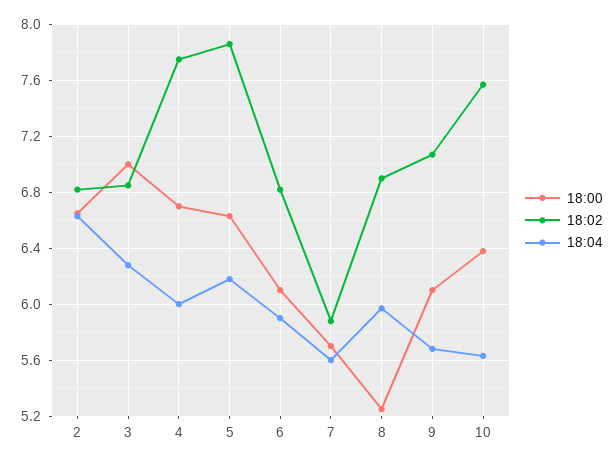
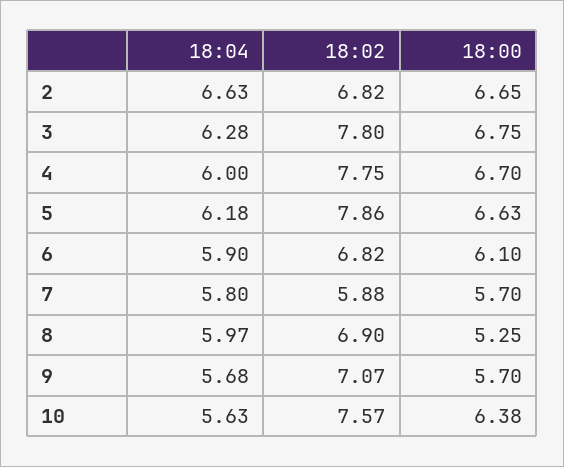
  {
    "18:00": {
      "2": 6.65,
-     "3": 7,
+     "3": 6.75,
      "4": 6.7,
      "5": 6.63,
      "6": 6.1,
      "7": 5.7,
      "8": 5.25,
-     "9": 6.1,
+     "9": 5.7,
      "10": 6.38
    },
    "18:02": {
      "2": 6.82,
-     "3": 6.85,
+     "3": 7.8,
      "4": 7.75,
      "5": 7.86,
      "6": 6.82,
      "7": 5.88,
      "8": 6.9,
      "9": 7.07,
      "10": 7.57
    },
    "18:04": {
      "2": 6.63,
      "3": 6.28,
      "4": 6,
      "5": 6.18,
      "6": 5.9,
-     "7": 5.6,
+     "7": 5.8,
      "8": 5.97,
      "9": 5.68,
      "10": 5.63
    }
  }

